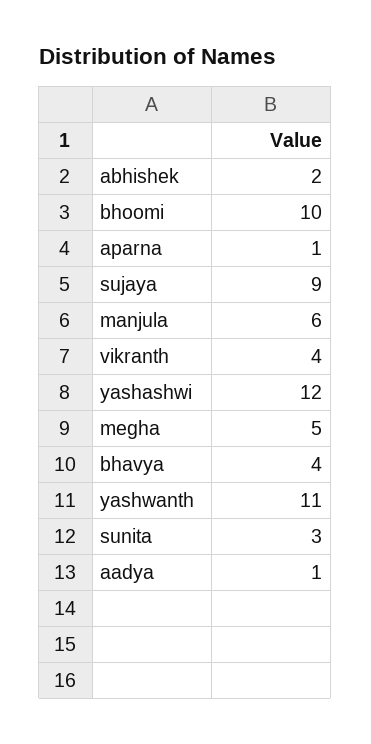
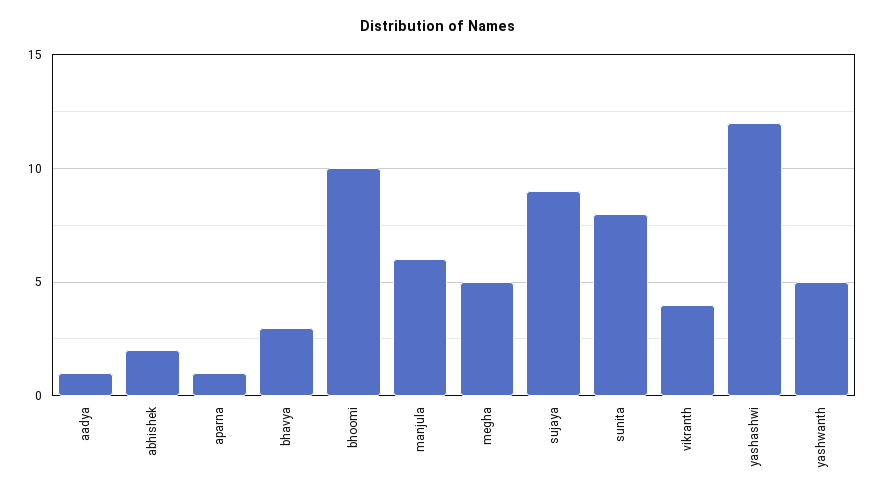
  {
    "abhishek": 2,
    "bhoomi": 10,
    "aparna": 1,
    "sujaya": 9,
    "manjula": 6,
    "vikranth": 4,
    "yashashwi": 12,
    "megha": 5,
-   "bhavya": 4,
+   "bhavya": 3,
-   "yashwanth": 11,
+   "yashwanth": 5,
-   "sunita": 3,
+   "sunita": 8,
    "aadya": 1
  }

